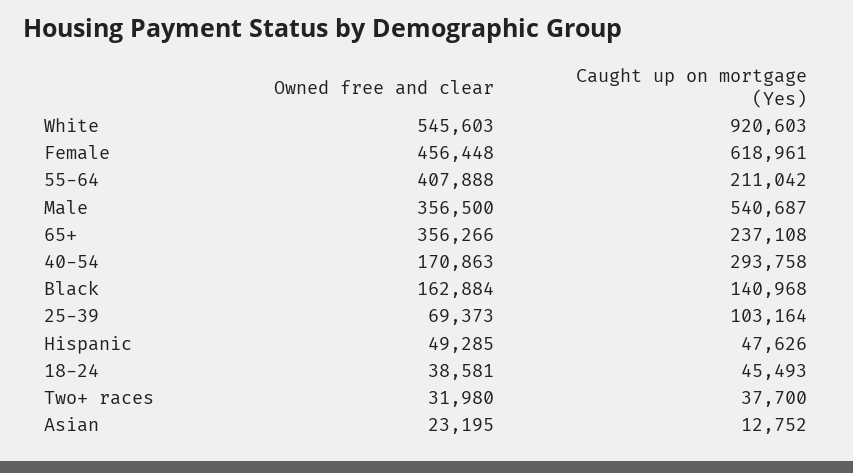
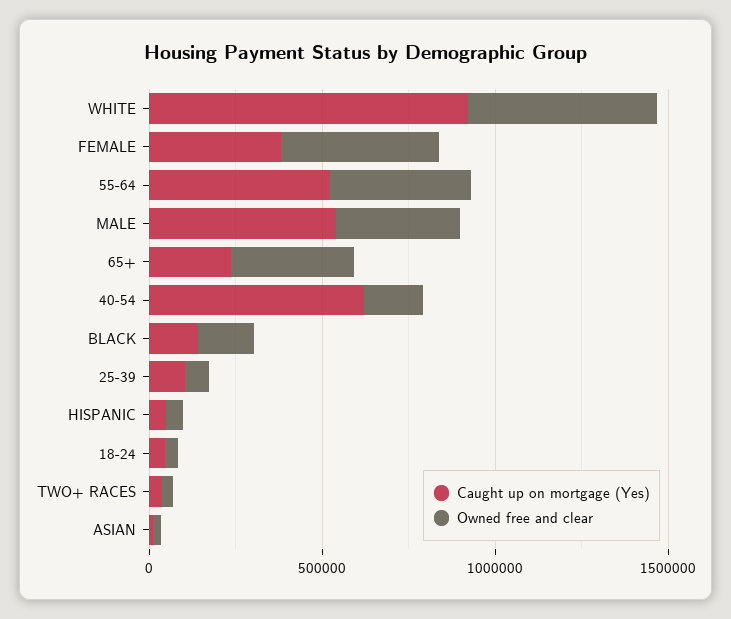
  {
    "Owned free and clear": {
      "White": 545603,
      "Female": 456448,
      "55-64": 407888,
      "Male": 356500,
      "65+": 356266,
      "40-54": 170863,
      "Black": 162884,
      "25-39": 69373,
      "Hispanic": 49285,
      "18-24": 38581,
      "Two+ races": 31980,
      "Asian": 23195
    },
    "Caught up on mortgage (Yes)": {
      "White": 920603,
-     "Female": 618961,
+     "Female": 400000,
-     "55-64": 211042,
+     "55-64": 500000,
      "Male": 540687,
      "65+": 237108,
-     "40-54": 293758,
+     "40-54": 600000,
      "Black": 140968,
      "25-39": 103164,
      "Hispanic": 47626,
      "18-24": 45493,
      "Two+ races": 37700,
      "Asian": 12752
    }
  }

